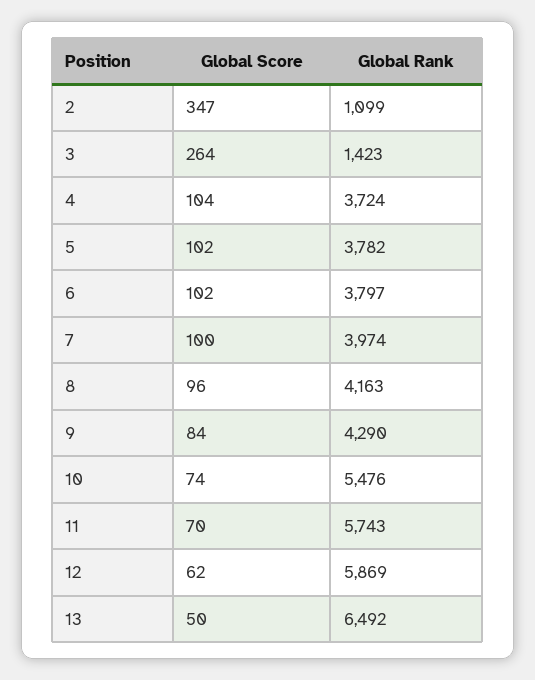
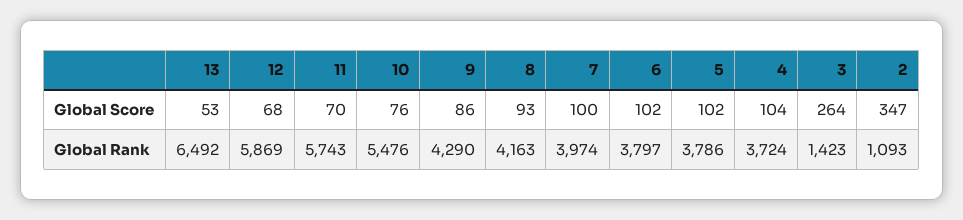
  {
    "Global Score": {
      "2": 347,
      "3": 264,
      "4": 104,
      "5": 102,
      "6": 102,
      "7": 100,
-     "8": 96,
+     "8": 93,
-     "9": 84,
+     "9": 86,
-     "10": 74,
+     "10": 76,
      "11": 70,
-     "12": 62,
+     "12": 68,
-     "13": 50
+     "13": 53
    },
    "Global Rank": {
-     "2": 1099,
+     "2": 1093,
      "3": 1423,
      "4": 3724,
-     "5": 3782,
+     "5": 3786,
      "6": 3797,
      "7": 3974,
      "8": 4163,
      "9": 4290,
      "10": 5476,
      "11": 5743,
      "12": 5869,
      "13": 6492
    }
  }

